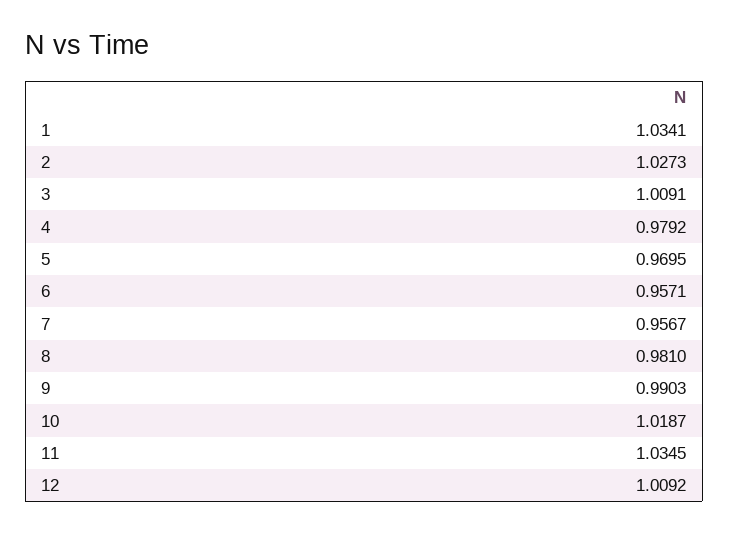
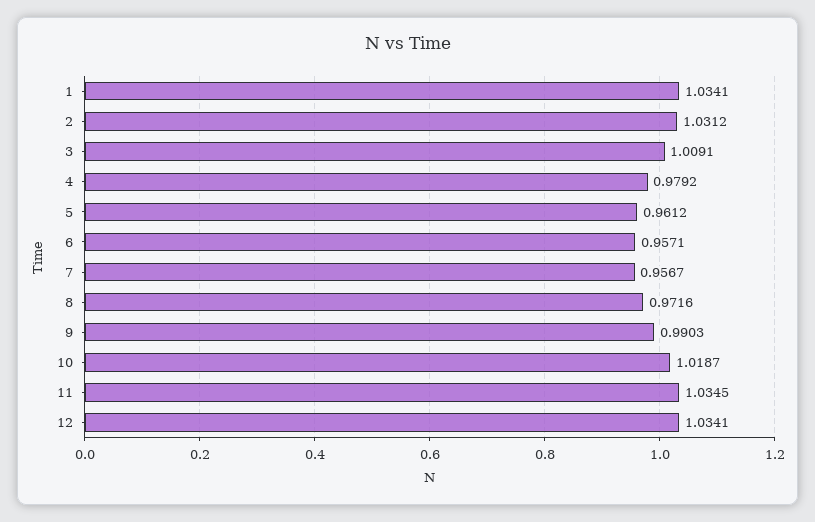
  {
    "1": 1.0341,
-   "2": 1.0273,
+   "2": 1.0312,
    "3": 1.0091,
    "4": 0.9792,
-   "5": 0.9695,
+   "5": 0.9612,
    "6": 0.9571,
    "7": 0.9567,
-   "8": 0.981,
+   "8": 0.9716,
    "9": 0.9903,
    "10": 1.0187,
    "11": 1.0345,
-   "12": 1.0092
+   "12": 1.0341
  }

